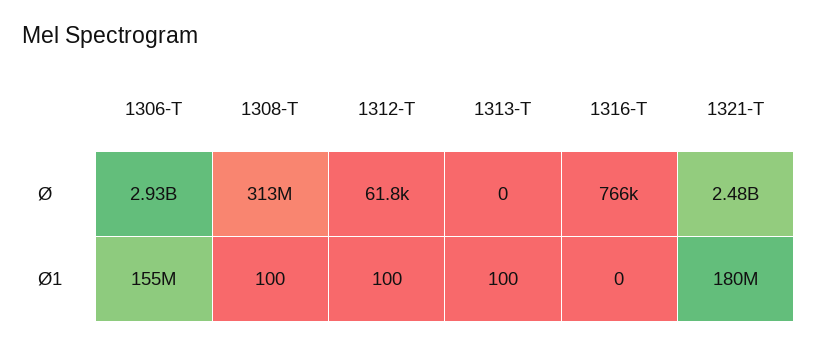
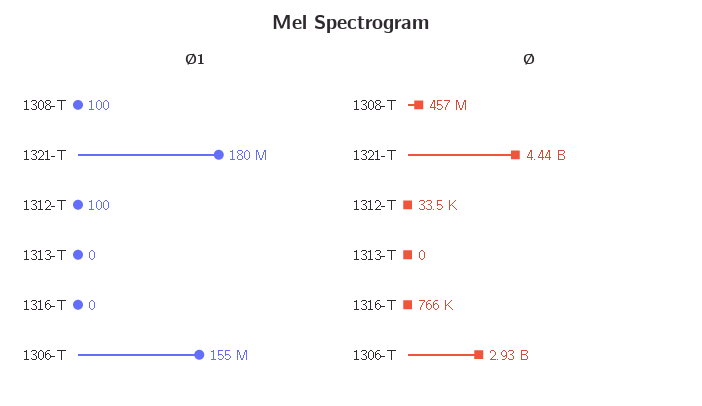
  {
    "Ø": {
      "1306-T": 2930000000,
-     "1308-T": 313000000,
+     "1308-T": 457000000,
-     "1312-T": 61800,
+     "1312-T": 33500,
      "1313-T": 0,
      "1316-T": 766000,
-     "1321-T": 2480000000
+     "1321-T": 4440000000
    },
    "Ø1": {
      "1306-T": 155000000,
      "1308-T": 100,
      "1312-T": 100,
-     "1313-T": 100,
+     "1313-T": 0,
      "1316-T": 0,
      "1321-T": 180000000
    }
  }

